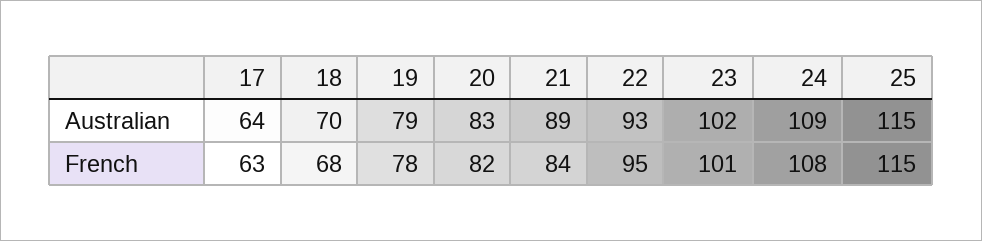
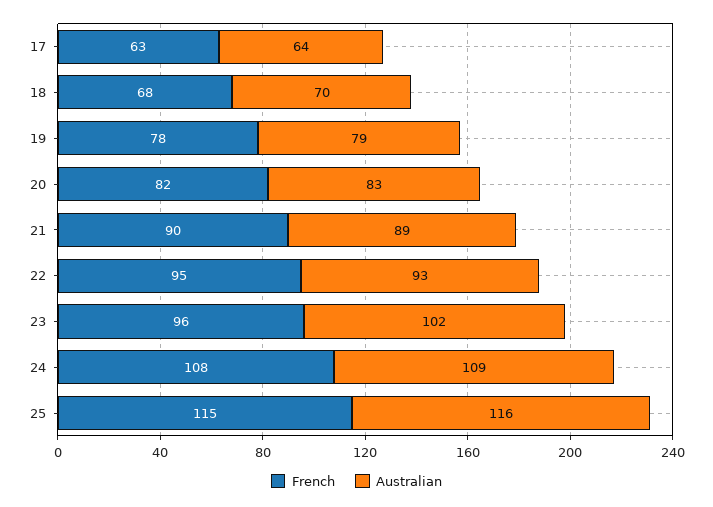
  {
    "Australian": {
      "17": 64,
      "18": 70,
      "19": 79,
      "20": 83,
      "21": 89,
      "22": 93,
      "23": 102,
      "24": 109,
-     "25": 115
+     "25": 116
    },
    "French": {
      "17": 63,
      "18": 68,
      "19": 78,
      "20": 82,
-     "21": 84,
+     "21": 90,
      "22": 95,
-     "23": 101,
+     "23": 96,
      "24": 108,
      "25": 115
    }
  }

